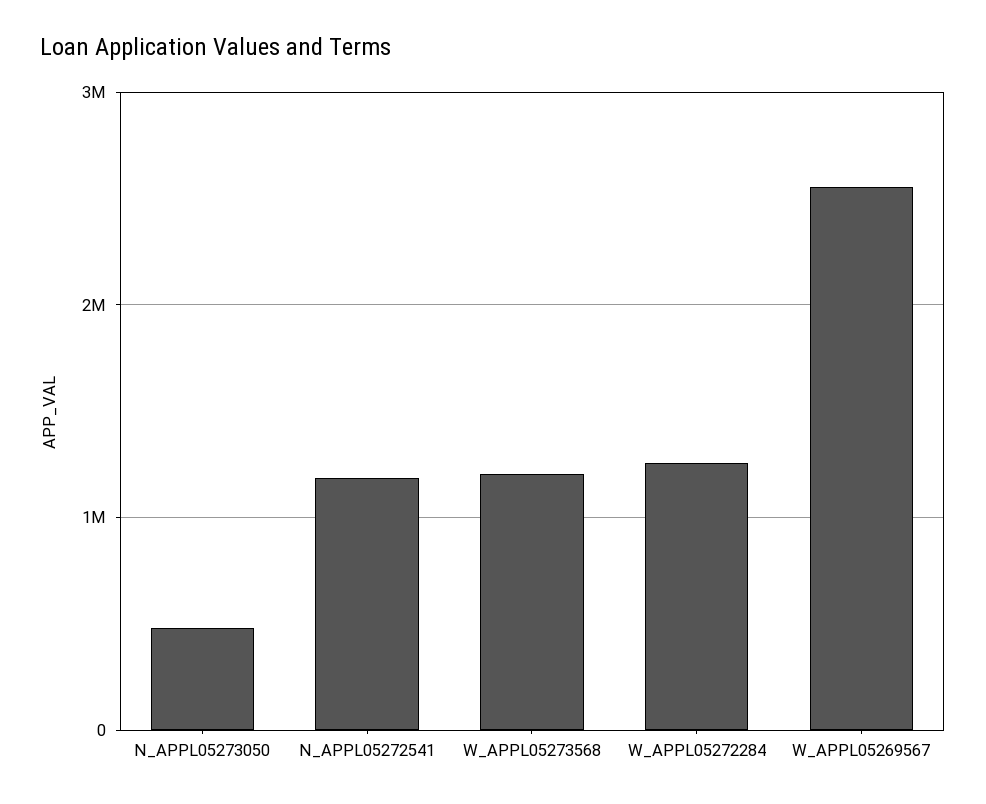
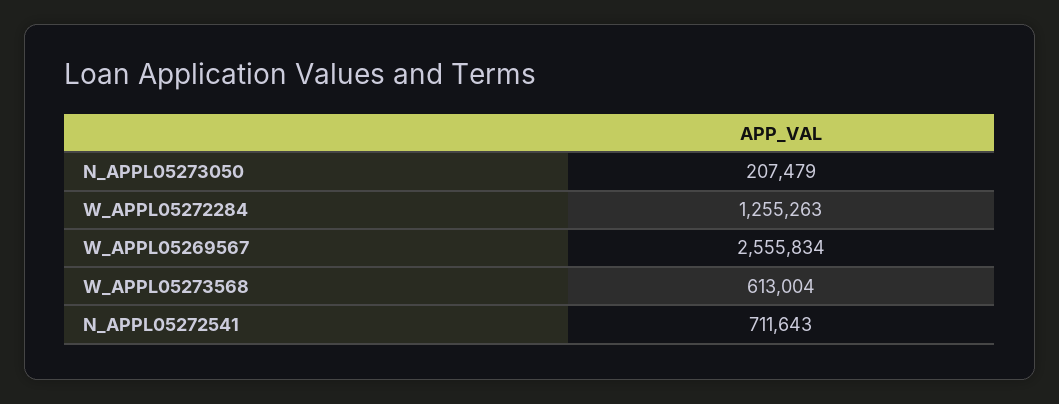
  {
-   "N_APPL05273050": 500000,
+   "N_APPL05273050": 207479,
-   "N_APPL05272541": 1200000,
+   "N_APPL05272541": 711643,
-   "W_APPL05273568": 1200000,
+   "W_APPL05273568": 613004,
    "W_APPL05272284": 1255263,
    "W_APPL05269567": 2555834
  }

